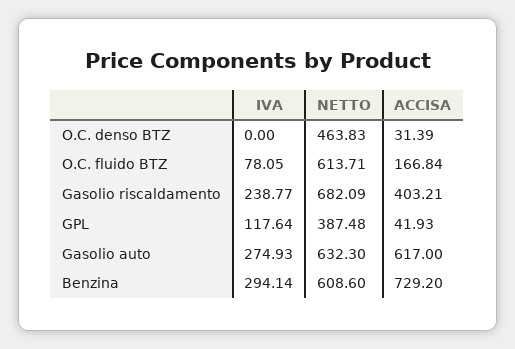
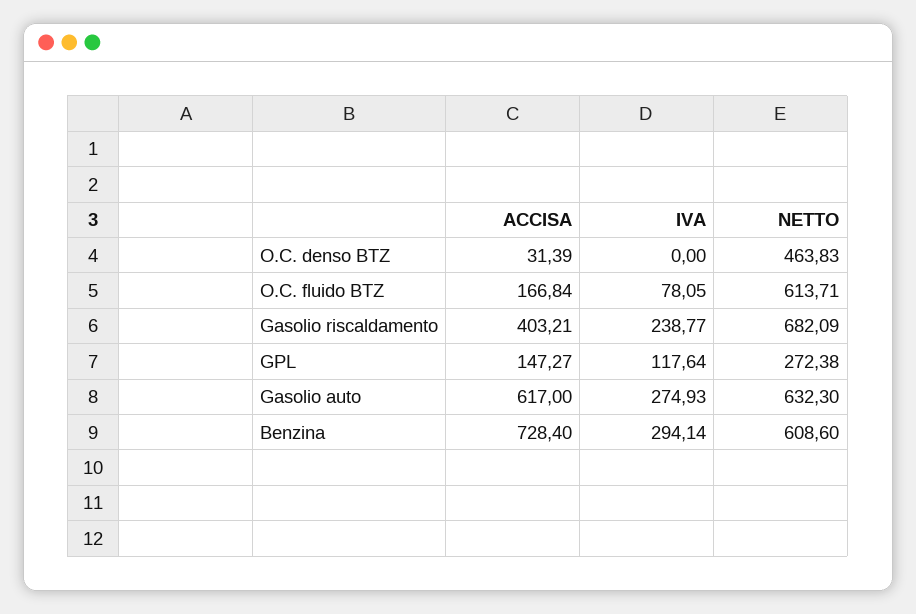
  {
    "IVA": {
      "O.C. denso BTZ": 0,
      "O.C. fluido BTZ": 78.05,
      "Gasolio riscaldamento": 238.77,
      "GPL": 117.64,
      "Gasolio auto": 274.93,
      "Benzina": 294.14
    },
    "NETTO": {
      "O.C. denso BTZ": 463.83,
      "O.C. fluido BTZ": 613.71,
      "Gasolio riscaldamento": 682.09,
-     "GPL": 387.48,
+     "GPL": 272.38,
      "Gasolio auto": 632.3,
      "Benzina": 608.6
    },
    "ACCISA": {
      "O.C. denso BTZ": 31.39,
      "O.C. fluido BTZ": 166.84,
      "Gasolio riscaldamento": 403.21,
-     "GPL": 41.93,
+     "GPL": 147.27,
      "Gasolio auto": 617,
-     "Benzina": 729.2
+     "Benzina": 728.4
    }
  }

